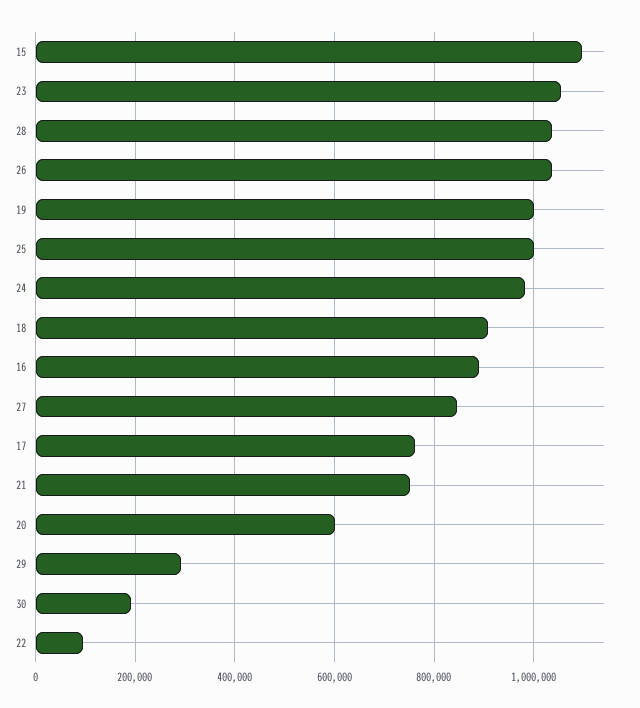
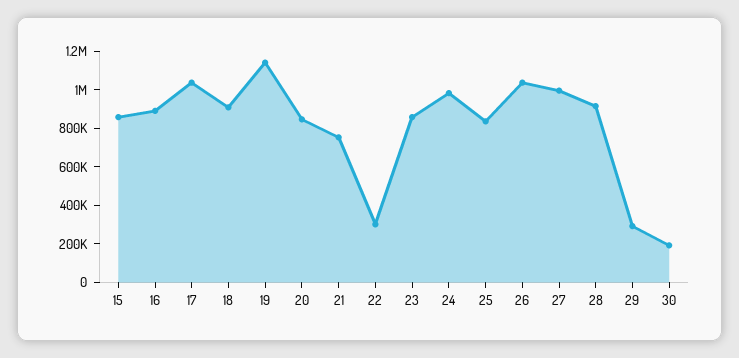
  {
-   "15": 1100000,
+   "15": 850000,
-   "23": 1060000,
+   "23": 850000,
-   "28": 1040000,
+   "28": 900000,
    "26": 1040000,
-   "19": 1000000,
+   "19": 1150000,
-   "25": 1000000,
+   "25": 850000,
    "24": 980000,
    "18": 900000,
    "16": 900000,
-   "27": 840000,
+   "27": 1000000,
-   "17": 760000,
+   "17": 1050000,
    "21": 760000,
-   "20": 600000,
+   "20": 850000,
    "29": 300000,
    "30": 200000,
-   "22": 100000
+   "22": 300000
  }

